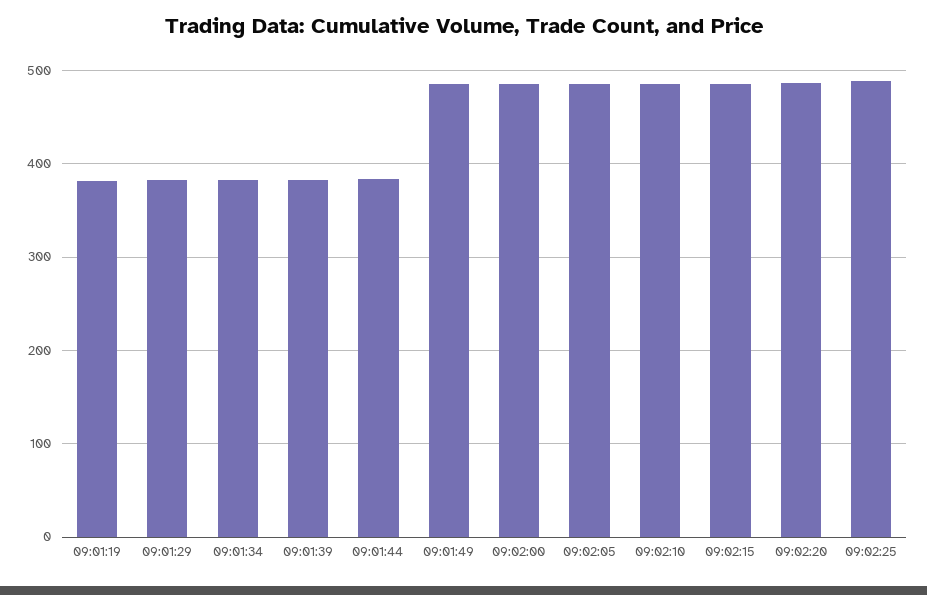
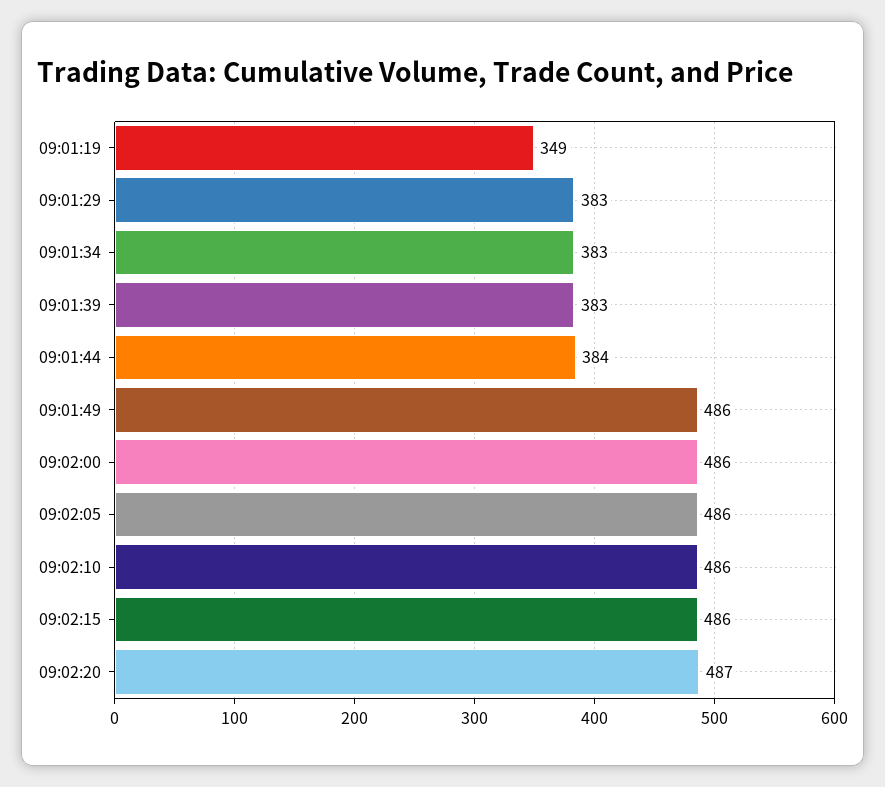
  {
-   "09:01:19": 380,
+   "09:01:19": 349,
    "09:01:29": 383,
    "09:01:34": 383,
    "09:01:39": 383,
    "09:01:44": 384,
    "09:01:49": 486,
    "09:02:00": 486,
    "09:02:05": 486,
    "09:02:10": 486,
    "09:02:15": 486,
-   "09:02:20": 487,
+   "09:02:20": 487
-   "09:02:25": 490
  }

